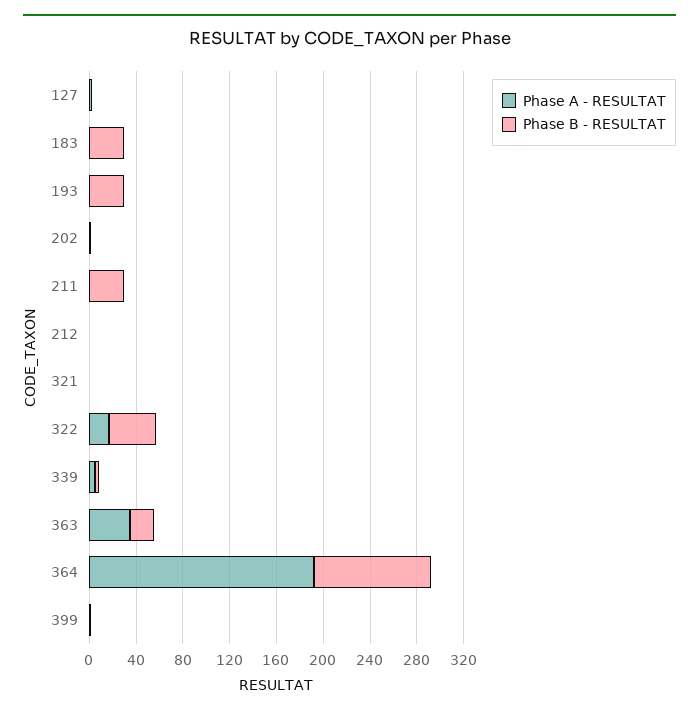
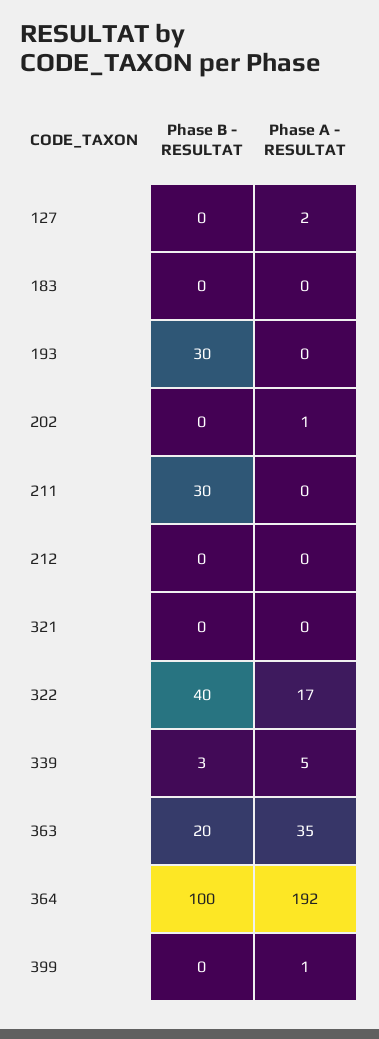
  {
    "Phase A - RESULTAT": {
      "127": 2,
      "183": 0,
      "193": 0,
      "202": 1,
      "211": 0,
      "212": 0,
      "321": 0,
      "322": 17,
      "339": 5,
      "363": 35,
      "364": 192,
      "399": 1
    },
    "Phase B - RESULTAT": {
      "127": 0,
-     "183": 30,
+     "183": 0,
      "193": 30,
      "202": 0,
      "211": 30,
      "212": 0,
      "321": 0,
      "322": 40,
      "339": 3,
      "363": 20,
      "364": 100,
      "399": 0
    }
  }

